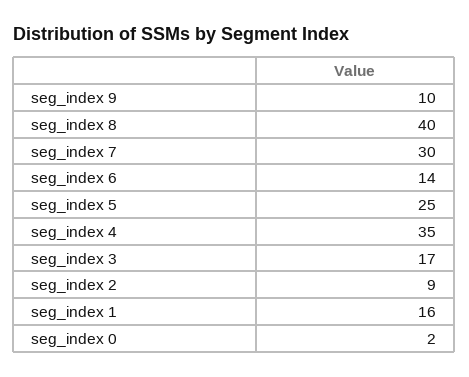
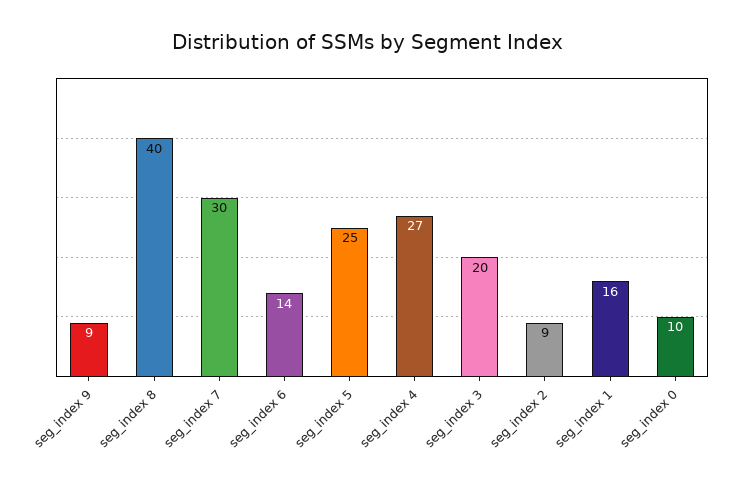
  {
-   "seg_index 9": 10,
+   "seg_index 9": 9,
    "seg_index 8": 40,
    "seg_index 7": 30,
    "seg_index 6": 14,
    "seg_index 5": 25,
-   "seg_index 4": 35,
+   "seg_index 4": 27,
-   "seg_index 3": 17,
+   "seg_index 3": 20,
    "seg_index 2": 9,
    "seg_index 1": 16,
-   "seg_index 0": 2
+   "seg_index 0": 10
  }

